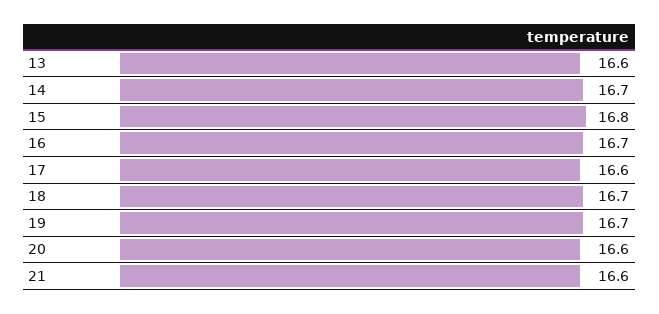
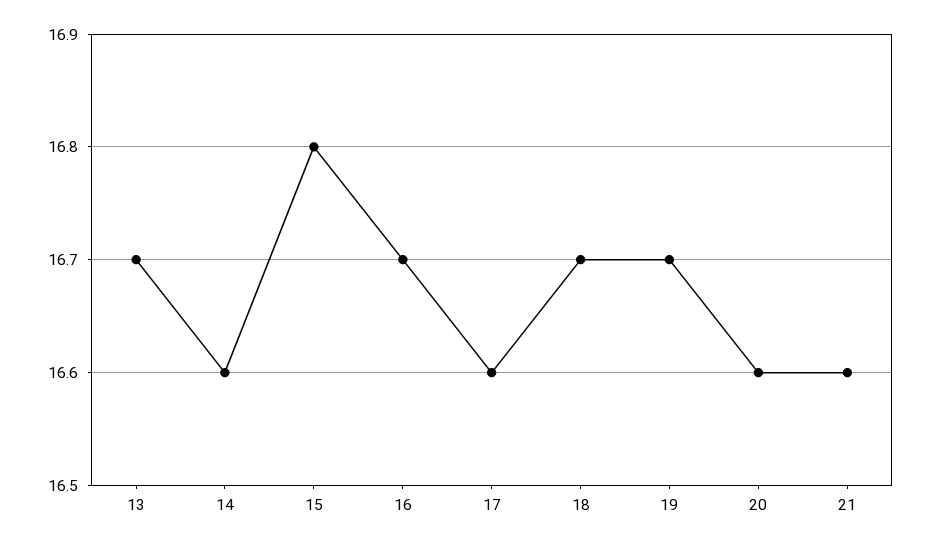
  {
-   "13": 16.6,
+   "13": 16.7,
-   "14": 16.7,
+   "14": 16.6,
    "15": 16.8,
    "16": 16.7,
    "17": 16.6,
    "18": 16.7,
    "19": 16.7,
    "20": 16.6,
    "21": 16.6
  }

